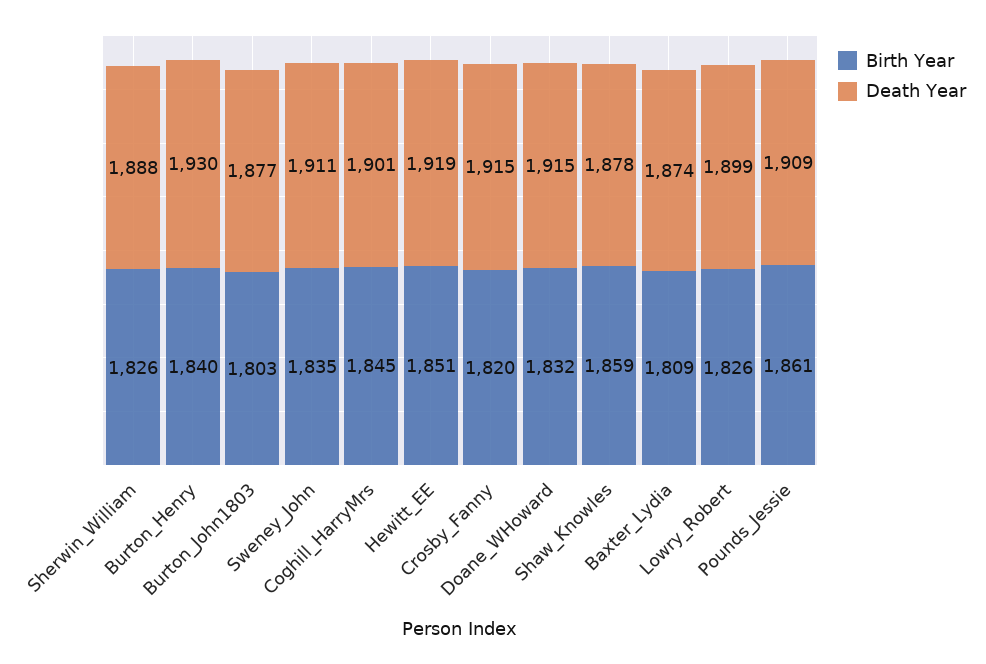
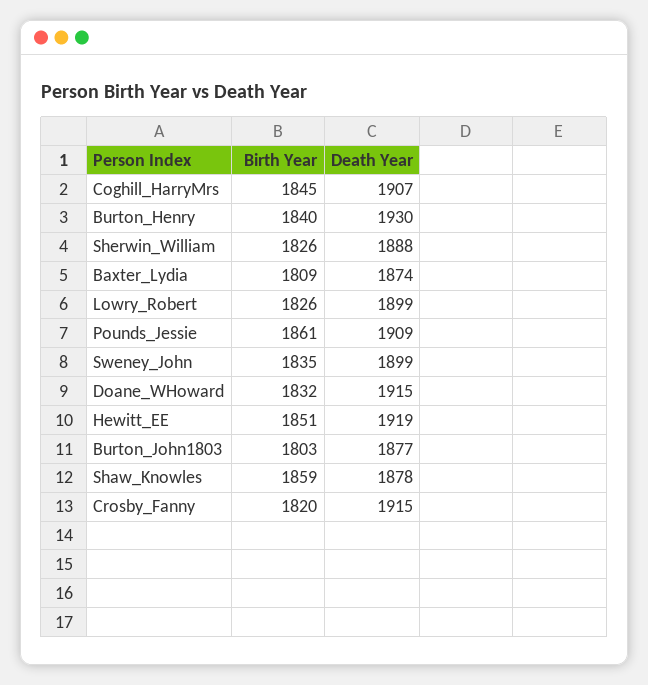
  {
    "Birth Year": {
      "Sherwin_William": 1826,
      "Burton_Henry": 1840,
      "Burton_John1803": 1803,
      "Sweney_John": 1835,
      "Coghill_HarryMrs": 1845,
      "Hewitt_EE": 1851,
      "Crosby_Fanny": 1820,
      "Doane_WHoward": 1832,
      "Shaw_Knowles": 1859,
      "Baxter_Lydia": 1809,
      "Lowry_Robert": 1826,
      "Pounds_Jessie": 1861
    },
    "Death Year": {
      "Sherwin_William": 1888,
      "Burton_Henry": 1930,
      "Burton_John1803": 1877,
-     "Sweney_John": 1911,
+     "Sweney_John": 1899,
-     "Coghill_HarryMrs": 1901,
+     "Coghill_HarryMrs": 1907,
      "Hewitt_EE": 1919,
      "Crosby_Fanny": 1915,
      "Doane_WHoward": 1915,
      "Shaw_Knowles": 1878,
      "Baxter_Lydia": 1874,
      "Lowry_Robert": 1899,
      "Pounds_Jessie": 1909
    }
  }

